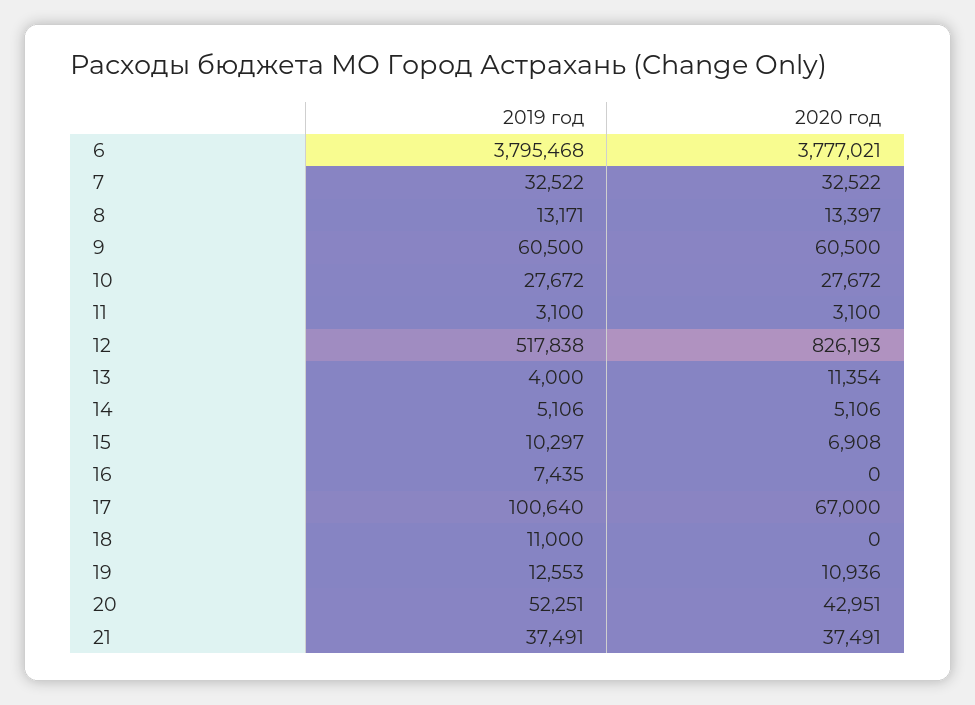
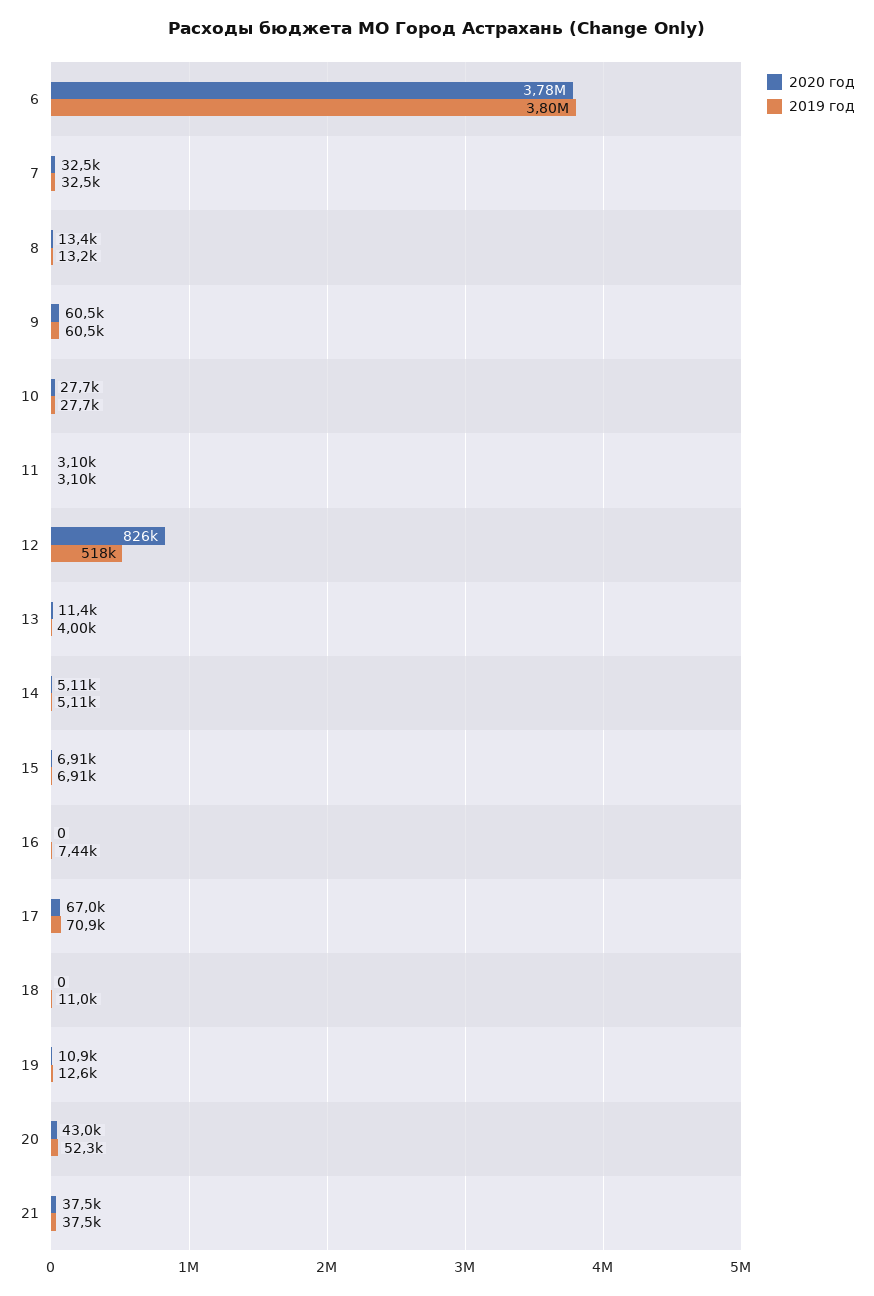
  {
    "2019 год": {
      "6": 3795468,
      "7": 32522,
      "8": 13171,
      "9": 60500,
      "10": 27672,
      "11": 3100,
      "12": 517838,
      "13": 4000,
      "14": 5106,
-     "15": 10297,
+     "15": 6910,
      "16": 7435,
-     "17": 100640,
+     "17": 70900,
      "18": 11000,
      "19": 12553,
      "20": 52251,
      "21": 37491
    },
    "2020 год": {
      "6": 3777021,
      "7": 32522,
      "8": 13397,
      "9": 60500,
      "10": 27672,
      "11": 3100,
      "12": 826193,
      "13": 11354,
      "14": 5106,
      "15": 6908,
      "16": 0,
      "17": 67000,
      "18": 0,
      "19": 10936,
      "20": 42951,
      "21": 37491
    }
  }

